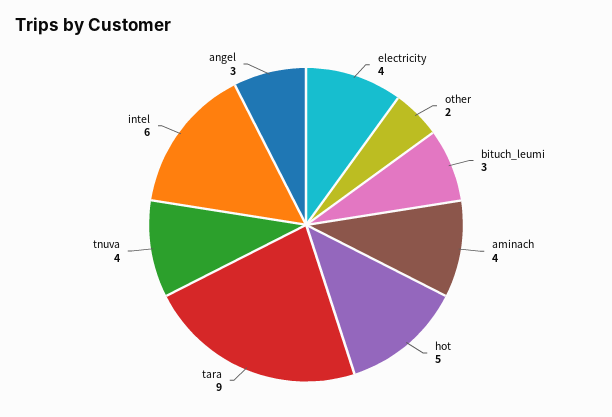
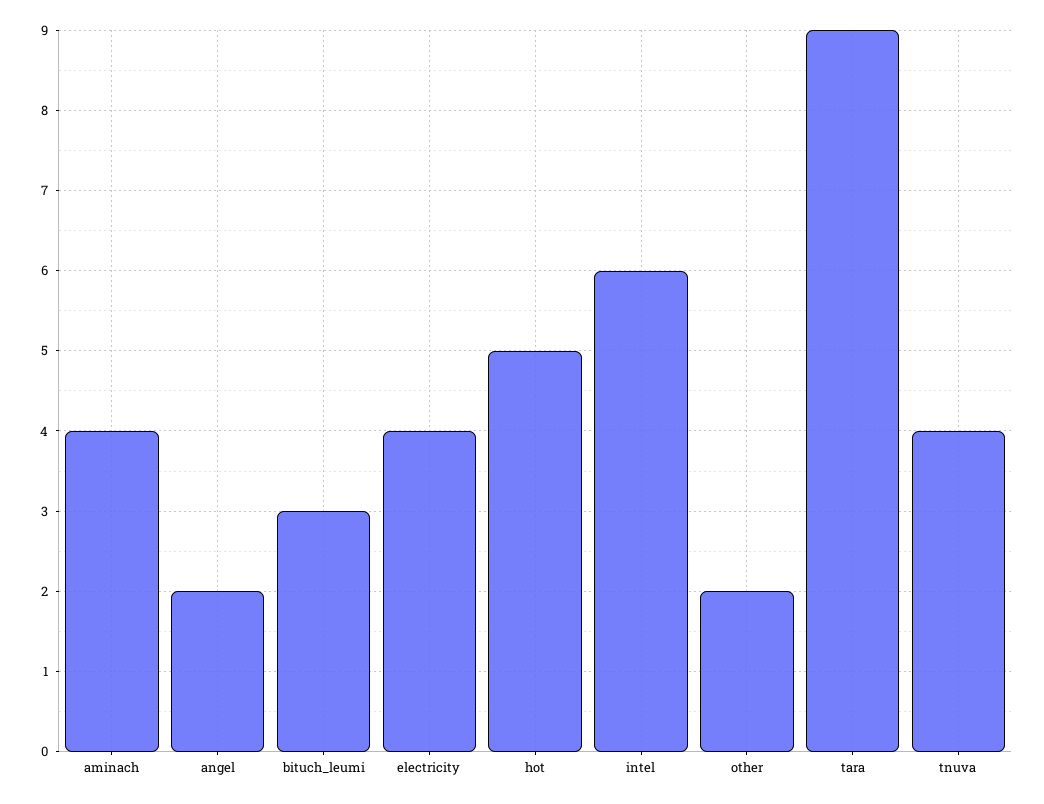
  {
    "electricity": 4,
    "other": 2,
    "bituch_leumi": 3,
    "aminach": 4,
    "hot": 5,
    "tara": 9,
    "tnuva": 4,
    "intel": 6,
-   "angel": 3
+   "angel": 2
  }

